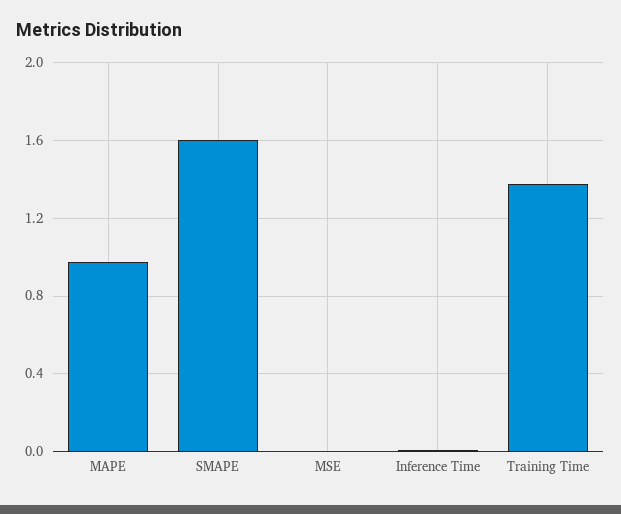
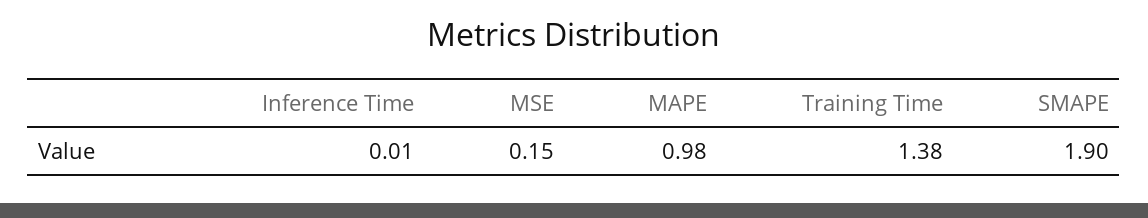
  {
    "MAPE": 0.98,
-   "SMAPE": 1.6,
+   "SMAPE": 1.9,
-   "MSE": 0,
+   "MSE": 0.15,
    "Inference Time": 0.01,
    "Training Time": 1.38
  }

